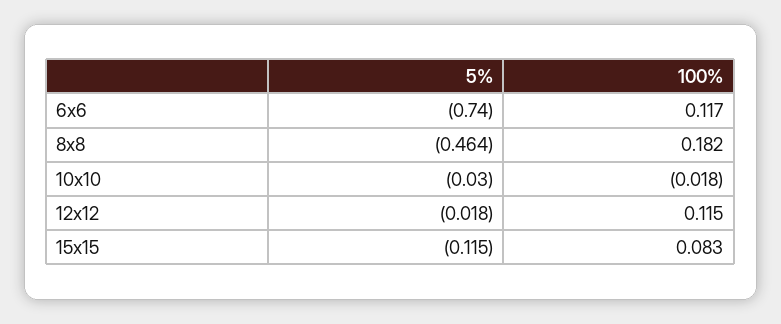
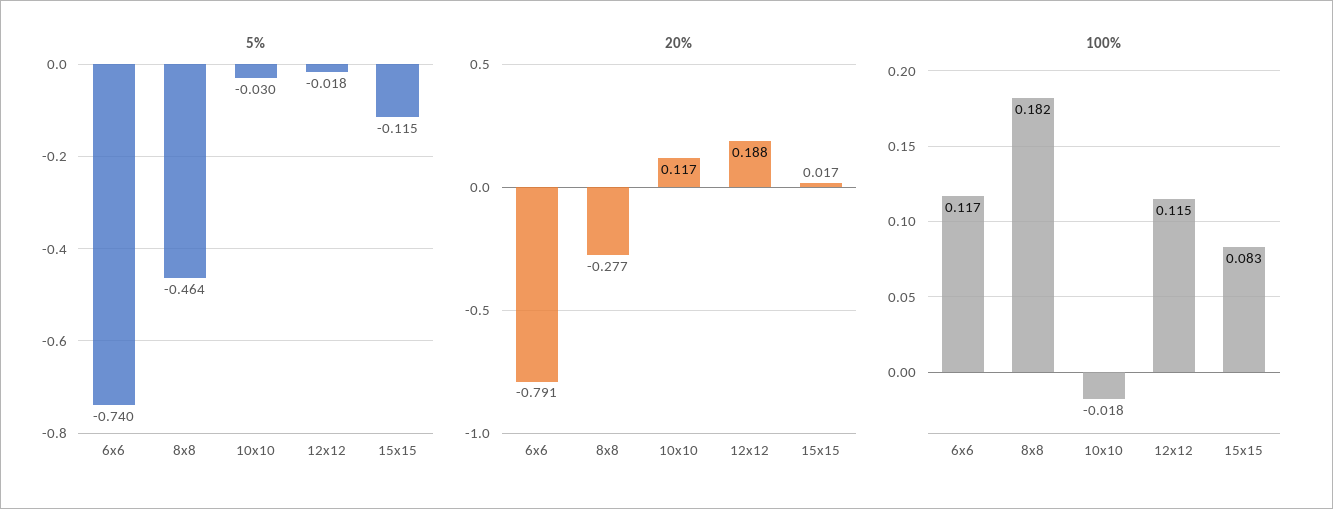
  {
    "5%": {
      "6x6": -0.74,
      "8x8": -0.464,
      "10x10": -0.03,
      "12x12": -0.018,
      "15x15": -0.115
    },
    "100%": {
      "6x6": 0.117,
      "8x8": 0.182,
      "10x10": -0.018,
      "12x12": 0.115,
      "15x15": 0.083
-   }
+   },
+   "20%": {
+     "6x6": -0.791,
+     "8x8": -0.277,
+     "10x10": 0.117,
+     "12x12": 0.188,
+     "15x15": 0.017
+   }
  }

